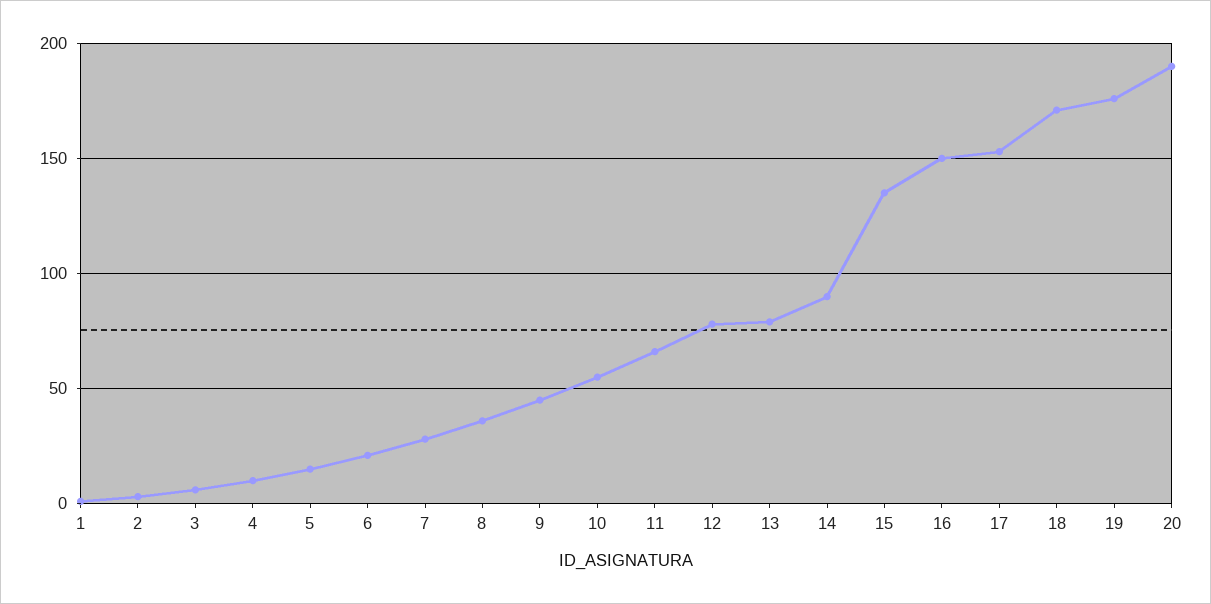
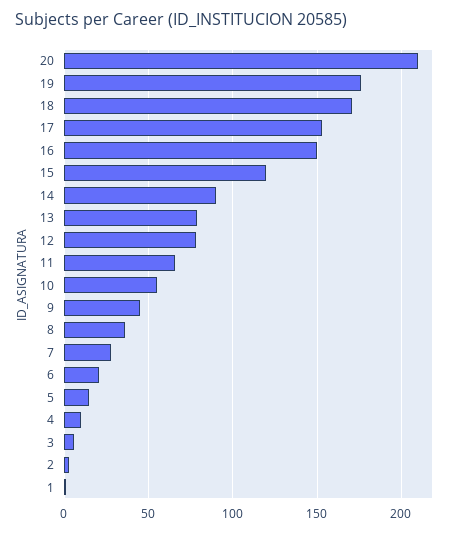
  {
    "1": 0,
    "2": 5,
    "3": 5,
    "4": 10,
    "5": 15,
    "6": 20,
    "7": 30,
    "8": 35,
    "9": 45,
    "10": 55,
    "11": 65,
    "12": 80,
    "13": 80,
    "14": 90,
-   "15": 135,
+   "15": 120,
    "16": 150,
    "17": 155,
    "18": 170,
    "19": 175,
-   "20": 190
+   "20": 210
  }

